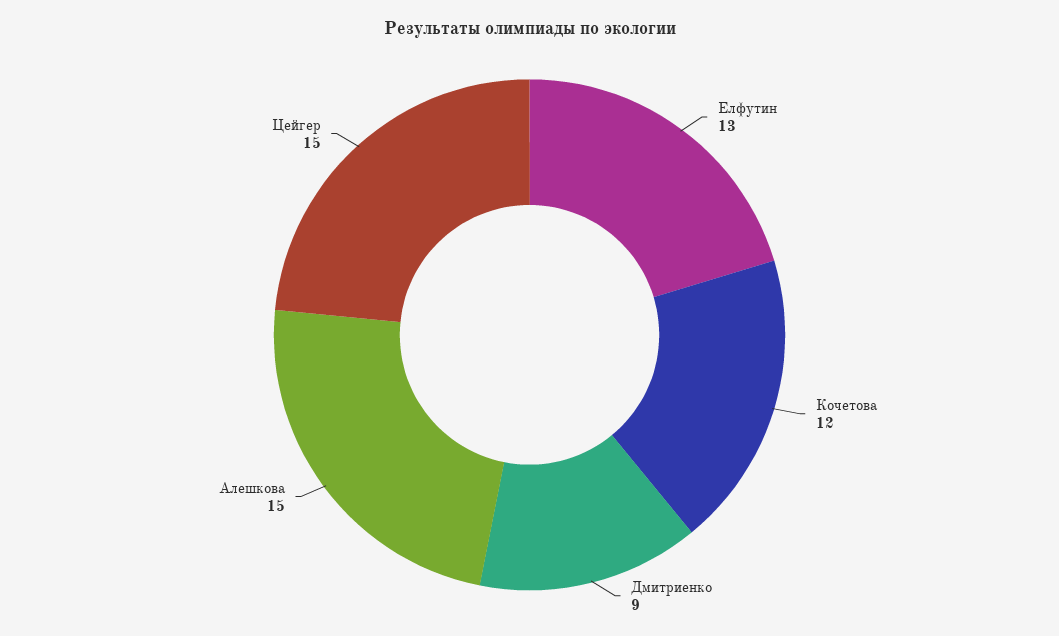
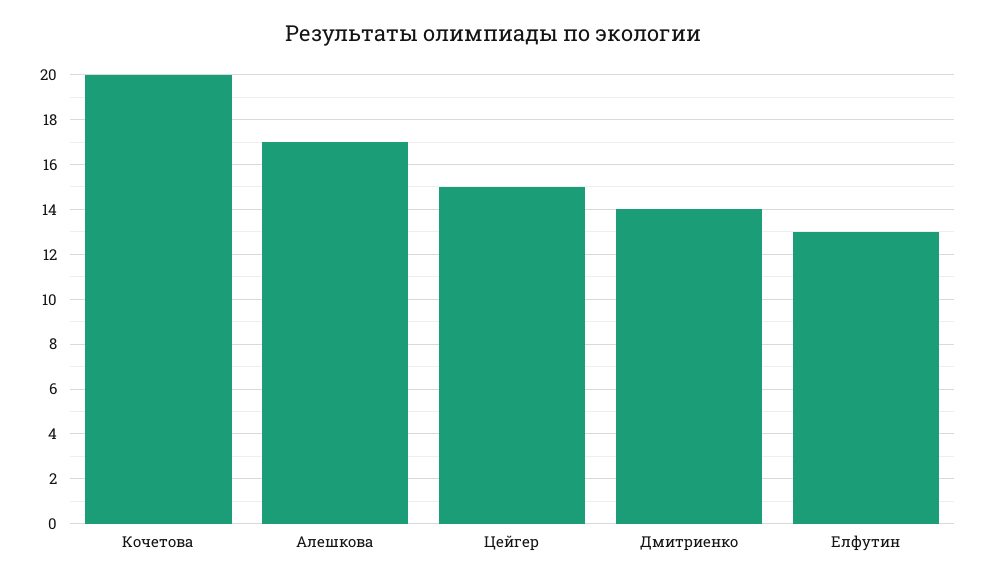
  {
    "Елфутин": 13,
-   "Кочетова": 12,
+   "Кочетова": 20,
-   "Дмитриенко": 9,
+   "Дмитриенко": 14,
-   "Алешкова": 15,
+   "Алешкова": 17,
    "Цейгер": 15
  }

